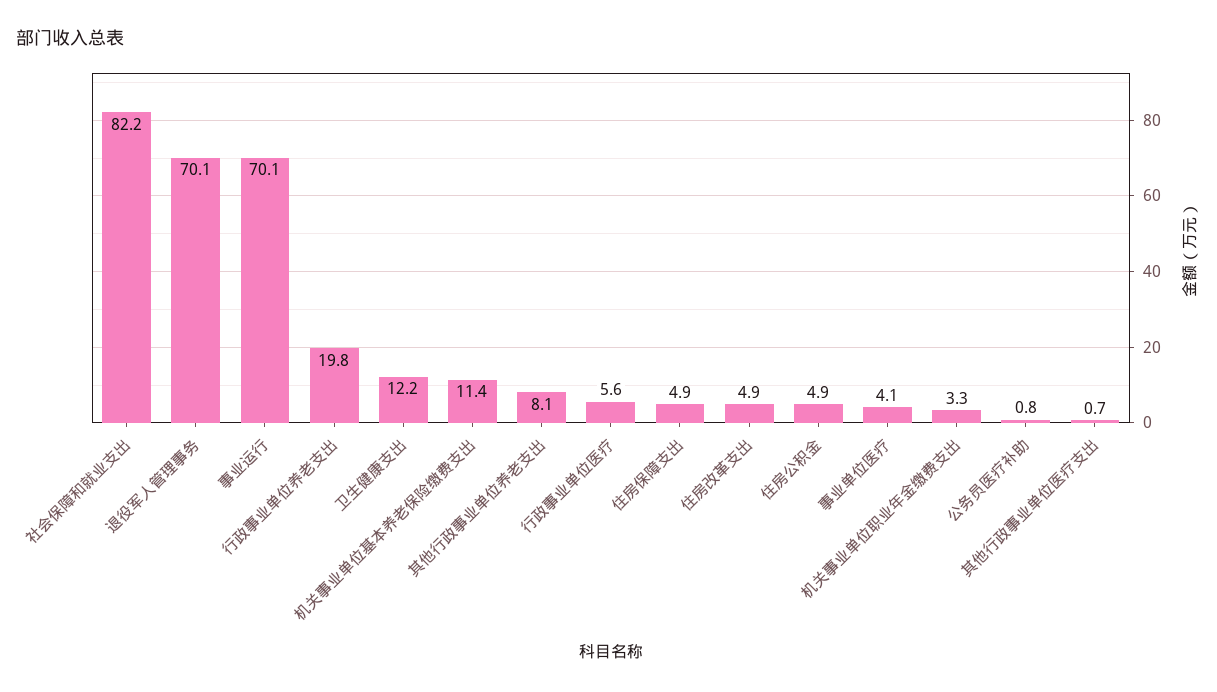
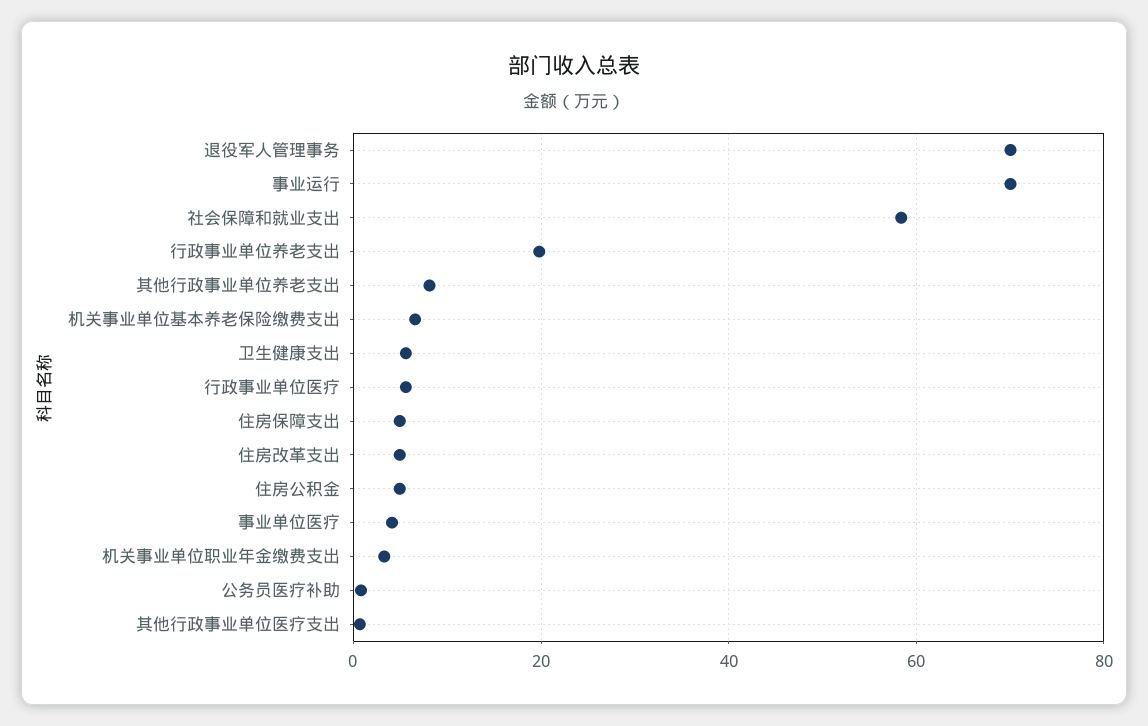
  {
-   "社会保障和就业支出": 82.2,
+   "社会保障和就业支出": 58,
    "退役军人管理事务": 70.1,
    "事业运行": 70.1,
    "行政事业单位养老支出": 19.8,
-   "卫生健康支出": 12.2,
+   "卫生健康支出": 6,
-   "机关事业单位基本养老保险缴费支出": 11.4,
+   "机关事业单位基本养老保险缴费支出": 6,
    "其他行政事业单位养老支出": 8.1,
    "行政事业单位医疗": 5.6,
    "住房保障支出": 4.9,
    "住房改革支出": 4.9,
    "住房公积金": 4.9,
    "事业单位医疗": 4.1,
    "机关事业单位职业年金缴费支出": 3.3,
    "公务员医疗补助": 0.8,
    "其他行政事业单位医疗支出": 0.7
  }

